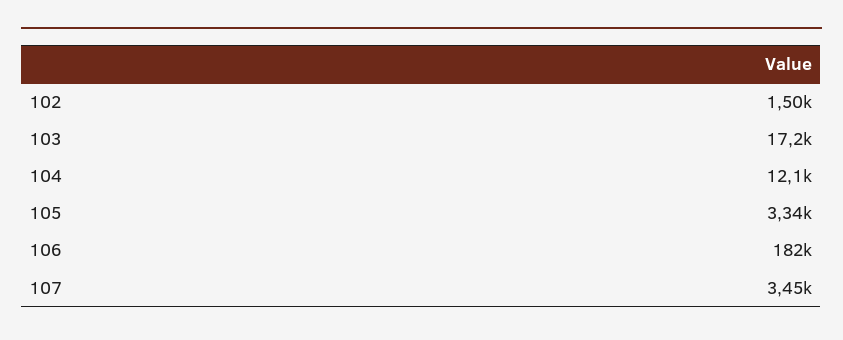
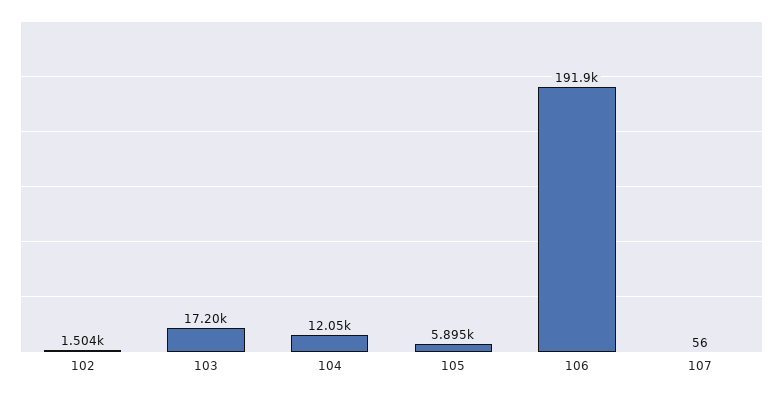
  {
    "102": 1504,
    "103": 17200,
    "104": 12050,
-   "105": 3340,
+   "105": 5895,
-   "106": 182000,
+   "106": 191900,
-   "107": 3450
+   "107": 56
  }

